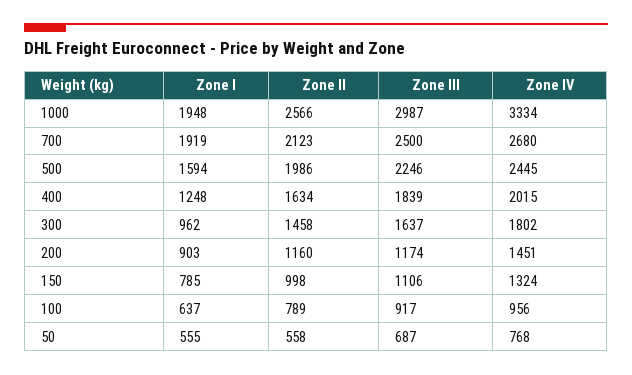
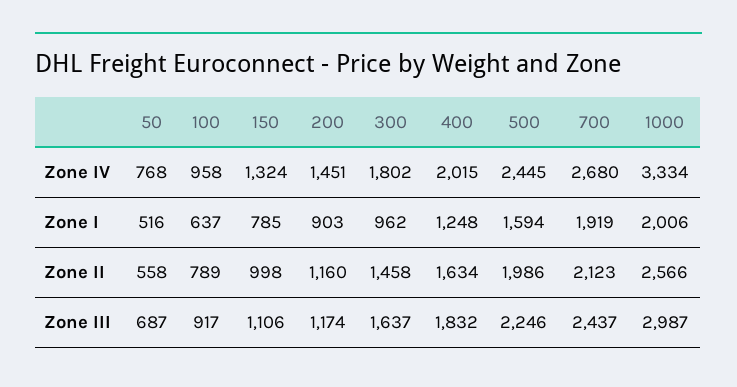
  {
    "Zone I": {
-     "1000": 1948,
+     "1000": 2006,
      "700": 1919,
      "500": 1594,
      "400": 1248,
      "300": 962,
      "200": 903,
      "150": 785,
      "100": 637,
-     "50": 555
+     "50": 516
    },
    "Zone II": {
      "1000": 2566,
      "700": 2123,
      "500": 1986,
      "400": 1634,
      "300": 1458,
      "200": 1160,
      "150": 998,
      "100": 789,
      "50": 558
    },
    "Zone III": {
      "1000": 2987,
-     "700": 2500,
+     "700": 2437,
      "500": 2246,
-     "400": 1839,
+     "400": 1832,
      "300": 1637,
      "200": 1174,
      "150": 1106,
      "100": 917,
      "50": 687
    },
    "Zone IV": {
      "1000": 3334,
      "700": 2680,
      "500": 2445,
      "400": 2015,
      "300": 1802,
      "200": 1451,
      "150": 1324,
-     "100": 956,
+     "100": 958,
      "50": 768
    }
  }

